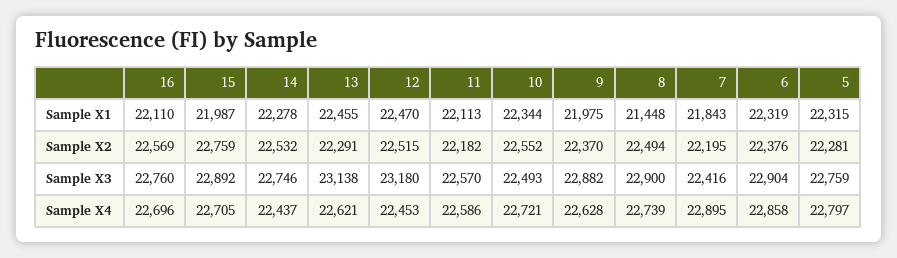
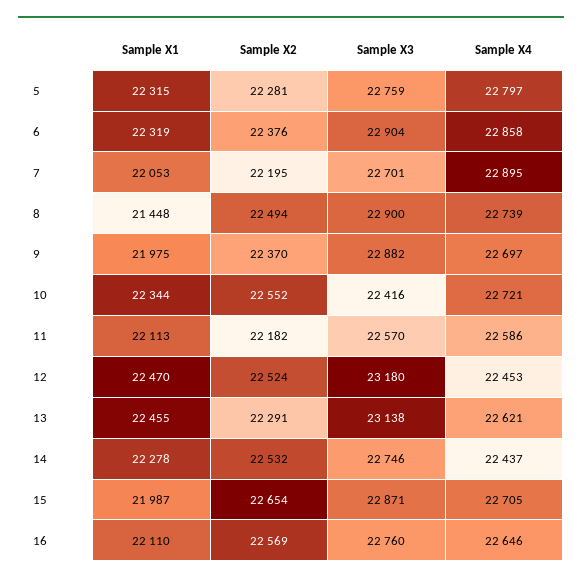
  {
    "16": {
      "Sample X1": 22110,
      "Sample X2": 22569,
      "Sample X3": 22760,
-     "Sample X4": 22696
+     "Sample X4": 22646
    },
    "15": {
      "Sample X1": 21987,
-     "Sample X2": 22759,
+     "Sample X2": 22654,
-     "Sample X3": 22892,
+     "Sample X3": 22871,
      "Sample X4": 22705
    },
    "14": {
      "Sample X1": 22278,
      "Sample X2": 22532,
      "Sample X3": 22746,
      "Sample X4": 22437
    },
    "13": {
      "Sample X1": 22455,
      "Sample X2": 22291,
      "Sample X3": 23138,
      "Sample X4": 22621
    },
    "12": {
      "Sample X1": 22470,
-     "Sample X2": 22515,
+     "Sample X2": 22524,
      "Sample X3": 23180,
      "Sample X4": 22453
    },
    "11": {
      "Sample X1": 22113,
      "Sample X2": 22182,
      "Sample X3": 22570,
      "Sample X4": 22586
    },
    "10": {
      "Sample X1": 22344,
      "Sample X2": 22552,
-     "Sample X3": 22493,
+     "Sample X3": 22416,
      "Sample X4": 22721
    },
    "9": {
      "Sample X1": 21975,
      "Sample X2": 22370,
      "Sample X3": 22882,
-     "Sample X4": 22628
+     "Sample X4": 22697
    },
    "8": {
      "Sample X1": 21448,
      "Sample X2": 22494,
      "Sample X3": 22900,
      "Sample X4": 22739
    },
    "7": {
-     "Sample X1": 21843,
+     "Sample X1": 22053,
      "Sample X2": 22195,
-     "Sample X3": 22416,
+     "Sample X3": 22701,
      "Sample X4": 22895
    },
    "6": {
      "Sample X1": 22319,
      "Sample X2": 22376,
      "Sample X3": 22904,
      "Sample X4": 22858
    },
    "5": {
      "Sample X1": 22315,
      "Sample X2": 22281,
      "Sample X3": 22759,
      "Sample X4": 22797
    }
  }

